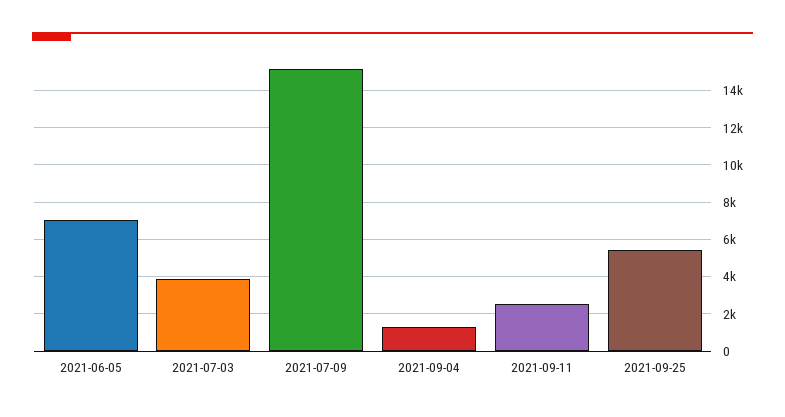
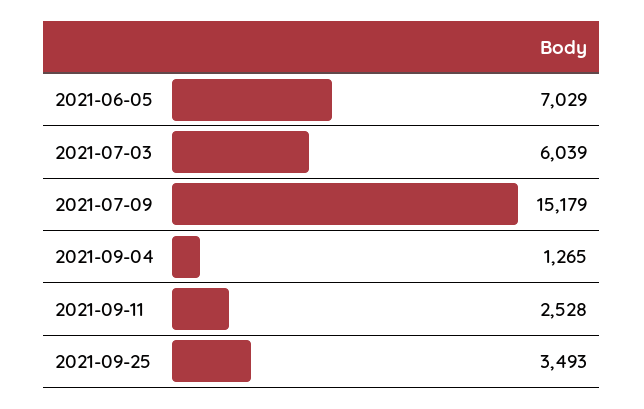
  {
    "2021-06-05": 7029,
-   "2021-07-03": 4000,
+   "2021-07-03": 6039,
    "2021-07-09": 15179,
    "2021-09-04": 1265,
    "2021-09-11": 2528,
-   "2021-09-25": 5500
+   "2021-09-25": 3493
  }

